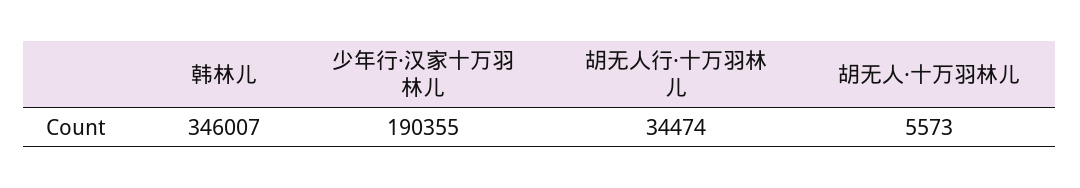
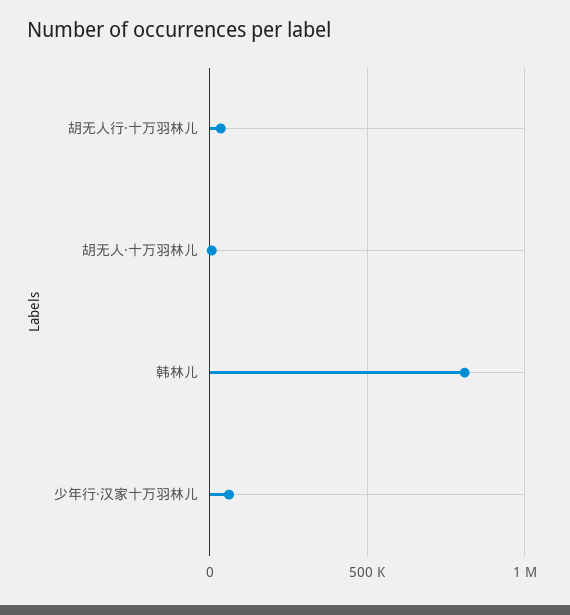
  {
-   "韩林儿": 346007,
+   "韩林儿": 800000,
-   "少年行·汉家十万羽林儿": 190355,
+   "少年行·汉家十万羽林儿": 50000,
    "胡无人行·十万羽林儿": 34474,
    "胡无人·十万羽林儿": 5573
  }

